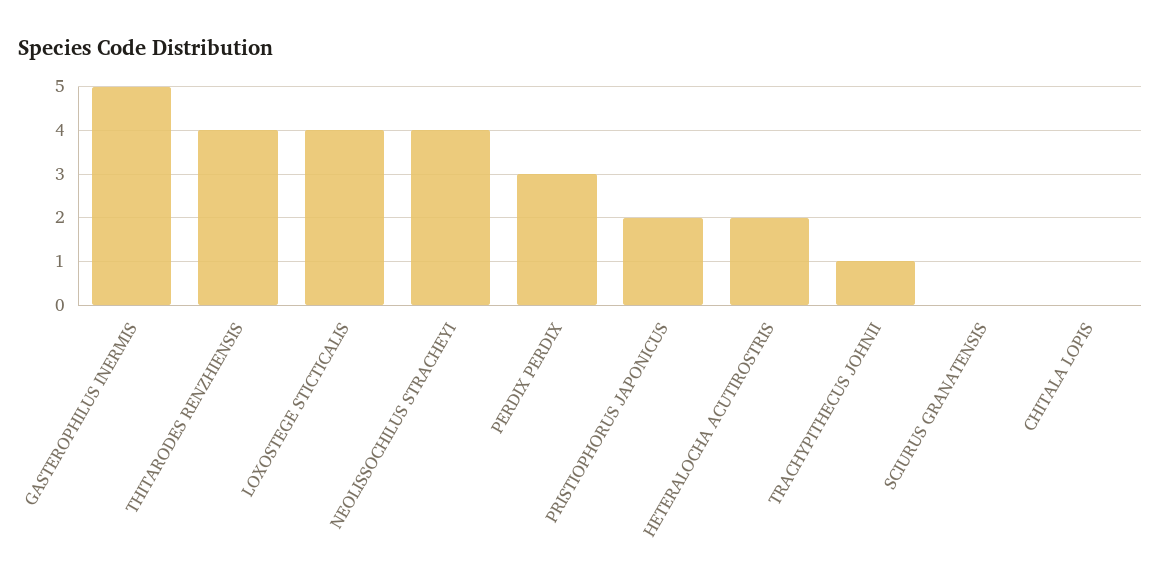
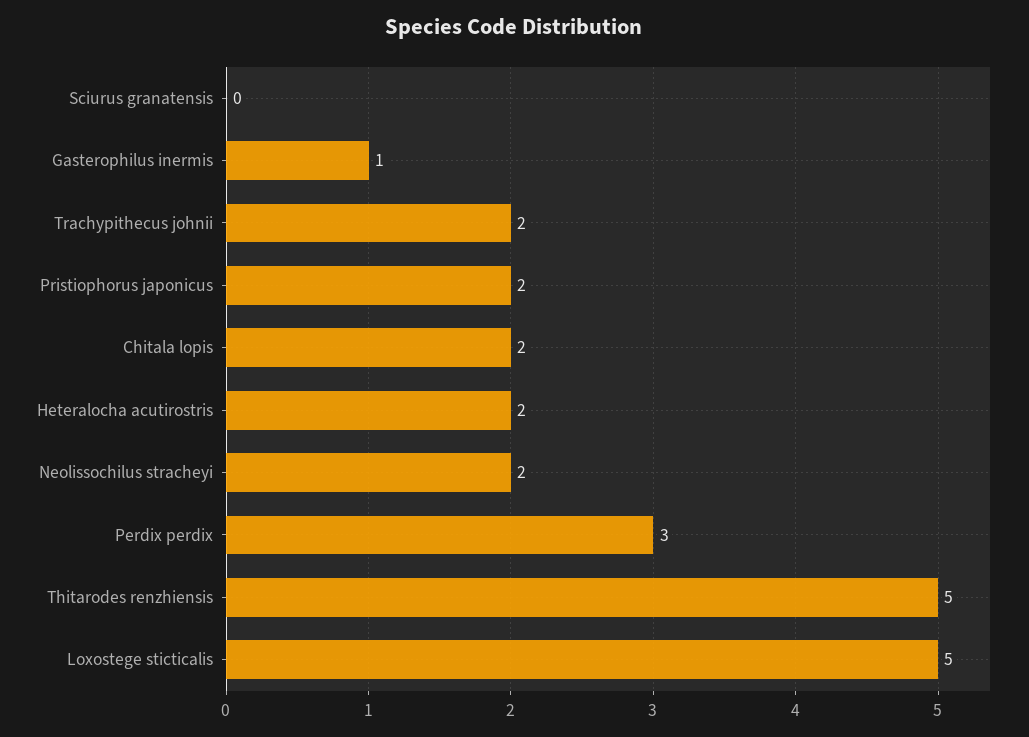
  {
-   "GASTEROPHILUS INERMIS": 5,
+   "GASTEROPHILUS INERMIS": 1,
-   "THITARODES RENZHIENSIS": 4,
+   "THITARODES RENZHIENSIS": 5,
-   "LOXOSTEGE STICTICALIS": 4,
+   "LOXOSTEGE STICTICALIS": 5,
-   "NEOLISSOCHILUS STRACHEYI": 4,
+   "NEOLISSOCHILUS STRACHEYI": 2,
    "PERDIX PERDIX": 3,
    "PRISTIOPHORUS JAPONICUS": 2,
    "HETERALOCHA ACUTIROSTRIS": 2,
-   "TRACHYPITHECUS JOHNII": 1,
+   "TRACHYPITHECUS JOHNII": 2,
    "SCIURUS GRANATENSIS": 0,
-   "CHITALA LOPIS": 0
+   "CHITALA LOPIS": 2
  }

